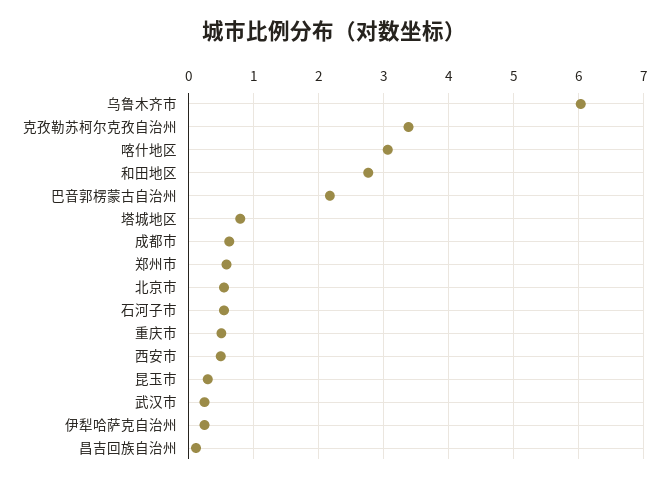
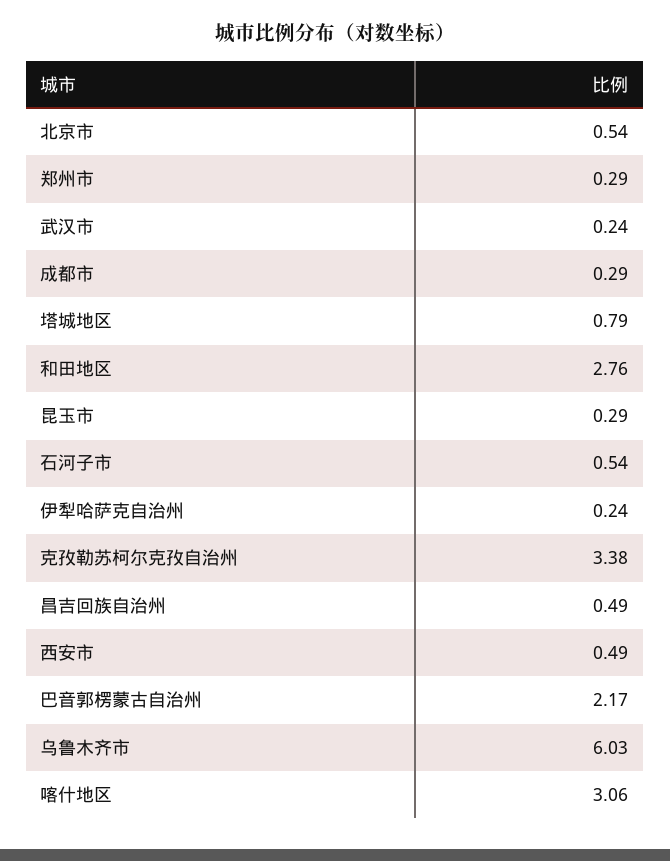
  {
    "乌鲁木齐市": 6.03,
    "克孜勒苏柯尔克孜自治州": 3.38,
    "喀什地区": 3.06,
    "和田地区": 2.76,
    "巴音郭楞蒙古自治州": 2.17,
    "塔城地区": 0.79,
-   "成都市": 0.6,
+   "成都市": 0.29,
-   "郑州市": 0.6,
+   "郑州市": 0.29,
    "北京市": 0.54,
    "石河子市": 0.54,
-   "重庆市": 0.5,
    "西安市": 0.49,
    "昆玉市": 0.29,
    "武汉市": 0.24,
    "伊犁哈萨克自治州": 0.24,
-   "昌吉回族自治州": 0.1
+   "昌吉回族自治州": 0.49
  }

